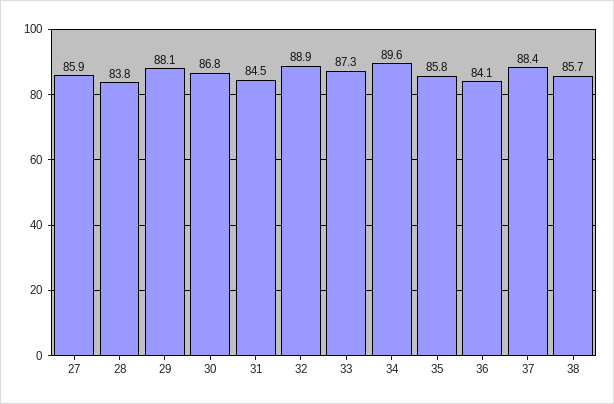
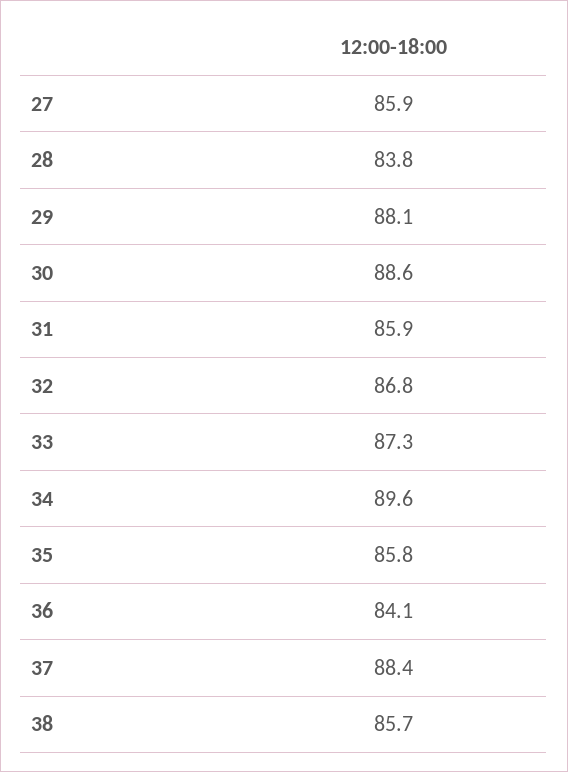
  {
    "27": 85.9,
    "28": 83.8,
    "29": 88.1,
-   "30": 86.8,
+   "30": 88.6,
-   "31": 84.5,
+   "31": 85.9,
-   "32": 88.9,
+   "32": 86.8,
    "33": 87.3,
    "34": 89.6,
    "35": 85.8,
    "36": 84.1,
    "37": 88.4,
    "38": 85.7
  }

